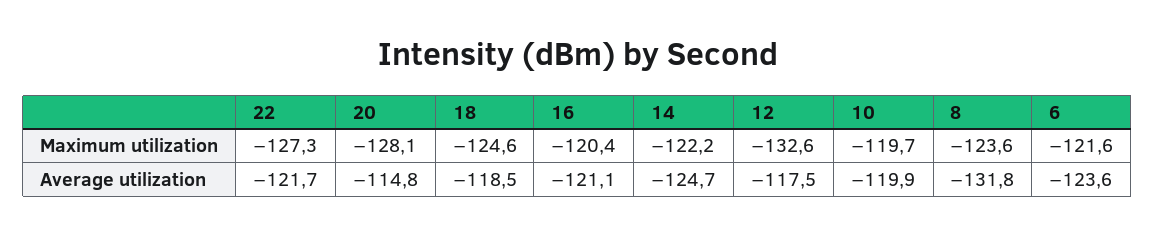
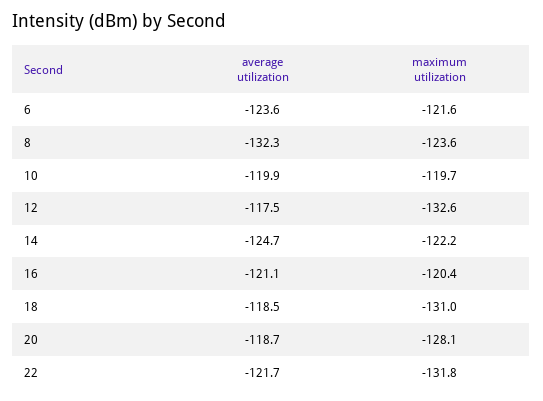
  {
    "22": {
-     "Maximum utilization": -127.3,
+     "Maximum utilization": -131.8,
      "Average utilization": -121.7
    },
    "20": {
      "Maximum utilization": -128.1,
-     "Average utilization": -114.8
+     "Average utilization": -118.7
    },
    "18": {
-     "Maximum utilization": -124.6,
+     "Maximum utilization": -131,
      "Average utilization": -118.5
    },
    "16": {
      "Maximum utilization": -120.4,
      "Average utilization": -121.1
    },
    "14": {
      "Maximum utilization": -122.2,
      "Average utilization": -124.7
    },
    "12": {
      "Maximum utilization": -132.6,
      "Average utilization": -117.5
    },
    "10": {
      "Maximum utilization": -119.7,
      "Average utilization": -119.9
    },
    "8": {
      "Maximum utilization": -123.6,
-     "Average utilization": -131.8
+     "Average utilization": -132.3
    },
    "6": {
      "Maximum utilization": -121.6,
      "Average utilization": -123.6
    }
  }

